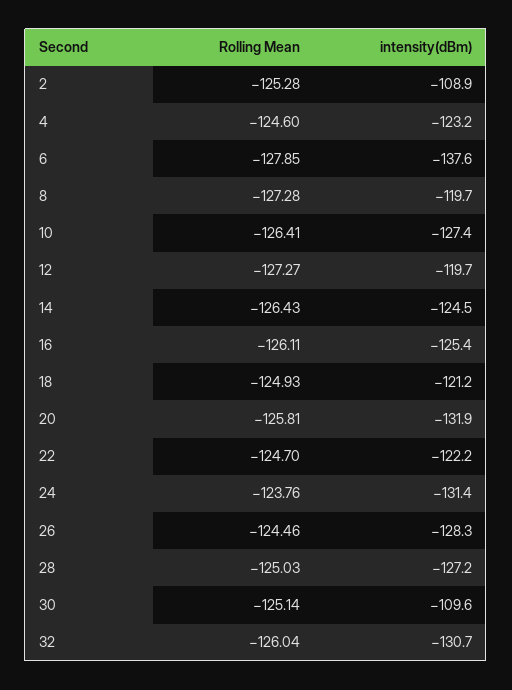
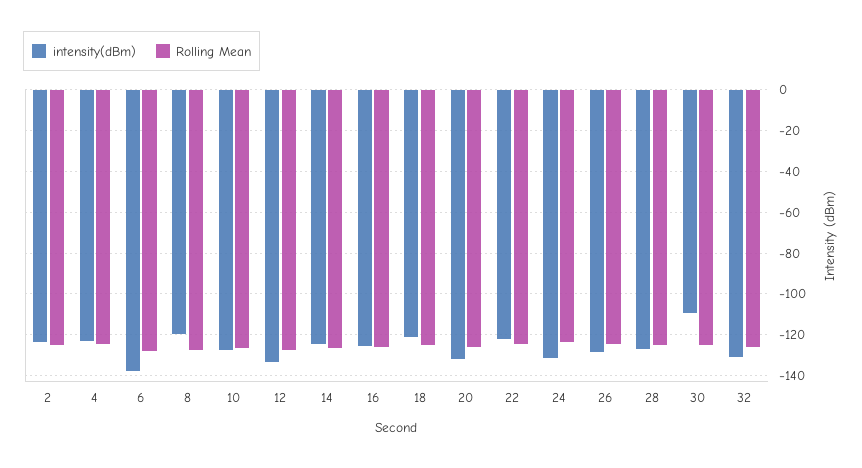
  {
    "Rolling Mean": {
      "2": -125.28,
      "4": -124.6,
      "6": -127.85,
      "8": -127.28,
      "10": -126.41,
      "12": -127.27,
      "14": -126.43,
      "16": -126.11,
      "18": -124.93,
      "20": -125.81,
      "22": -124.7,
      "24": -123.76,
      "26": -124.46,
      "28": -125.03,
      "30": -125.14,
      "32": -126.04
    },
    "intensity(dBm)": {
-     "2": -108.9,
+     "2": -125,
      "4": -123.2,
      "6": -137.6,
      "8": -119.7,
      "10": -127.4,
-     "12": -119.7,
+     "12": -135,
      "14": -124.5,
      "16": -125.4,
      "18": -121.2,
      "20": -131.9,
      "22": -122.2,
      "24": -131.4,
      "26": -128.3,
      "28": -127.2,
      "30": -109.6,
      "32": -130.7
    }
  }

